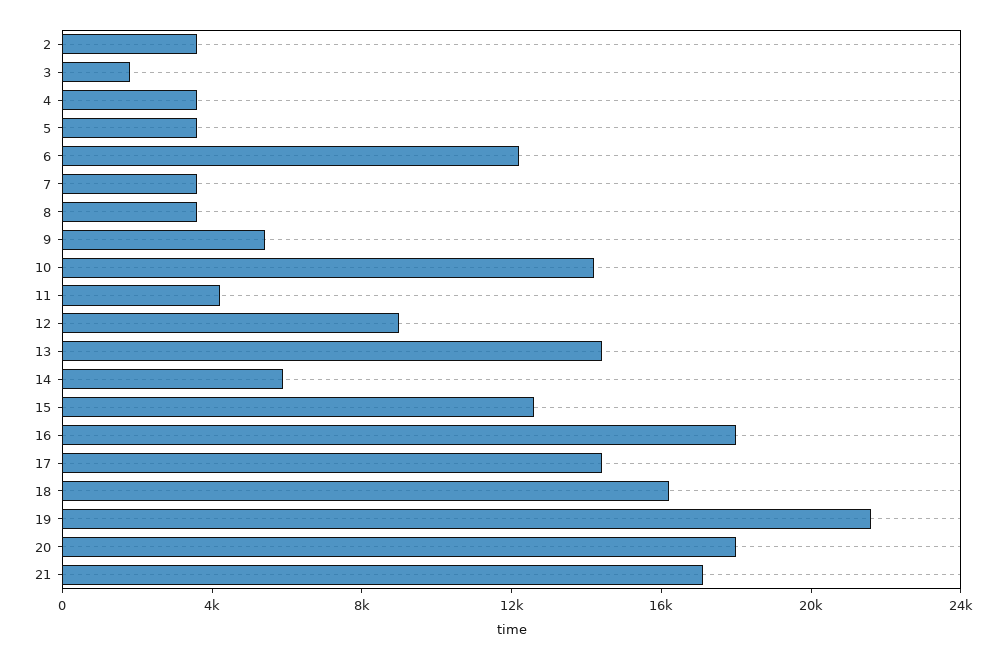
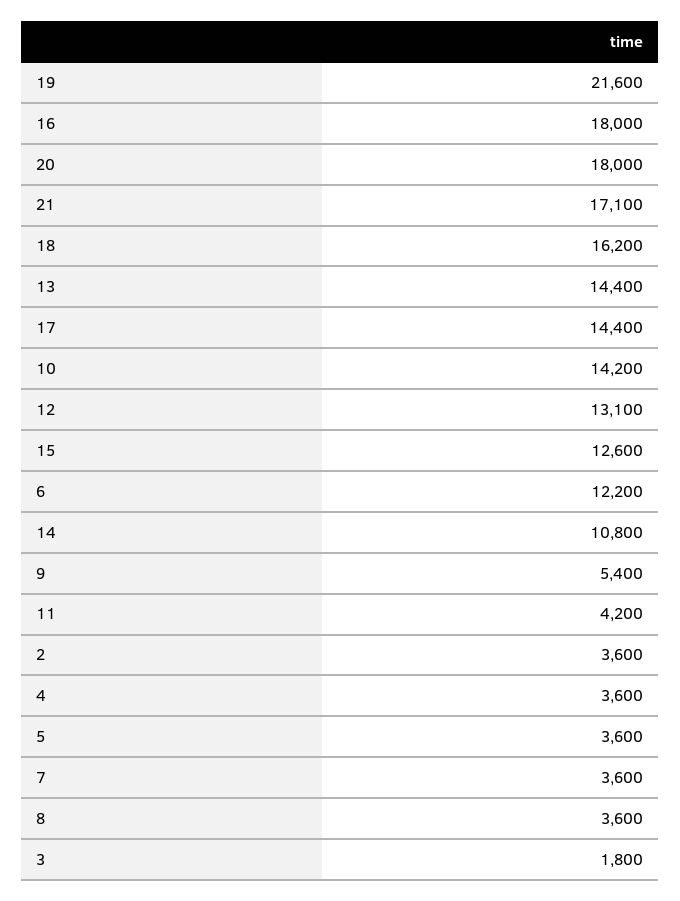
  {
    "2": 3600,
    "3": 1800,
    "4": 3600,
    "5": 3600,
    "6": 12200,
    "7": 3600,
    "8": 3600,
    "9": 5400,
    "10": 14200,
    "11": 4200,
-   "12": 9000,
+   "12": 13100,
    "13": 14400,
-   "14": 6000,
+   "14": 10800,
    "15": 12600,
    "16": 18000,
    "17": 14400,
    "18": 16200,
    "19": 21600,
    "20": 18000,
    "21": 17100
  }

